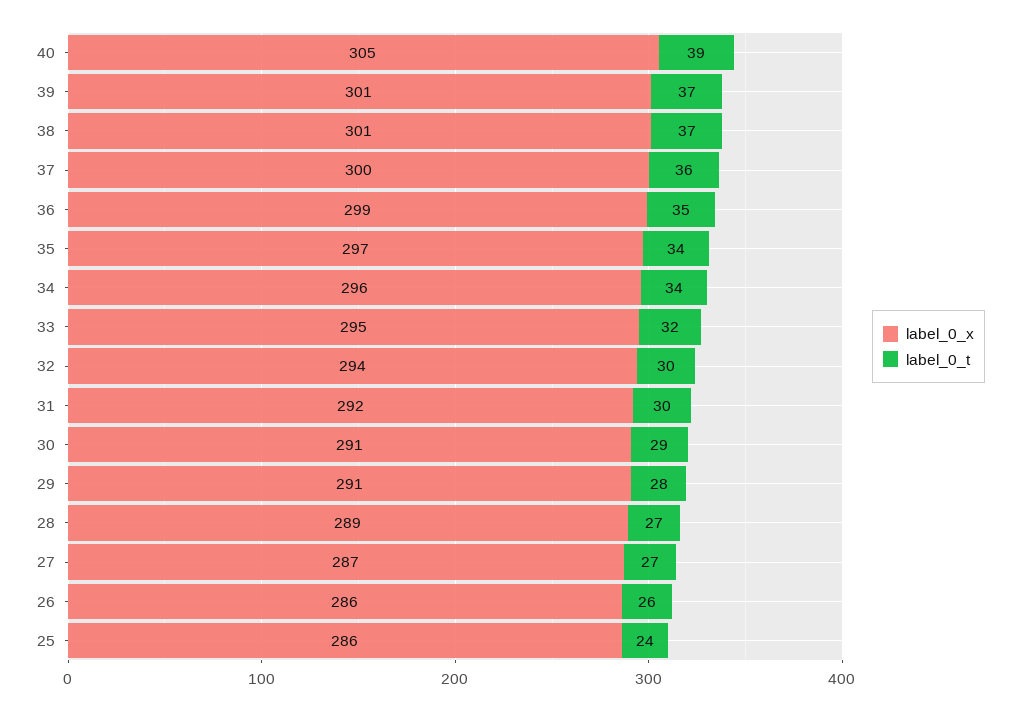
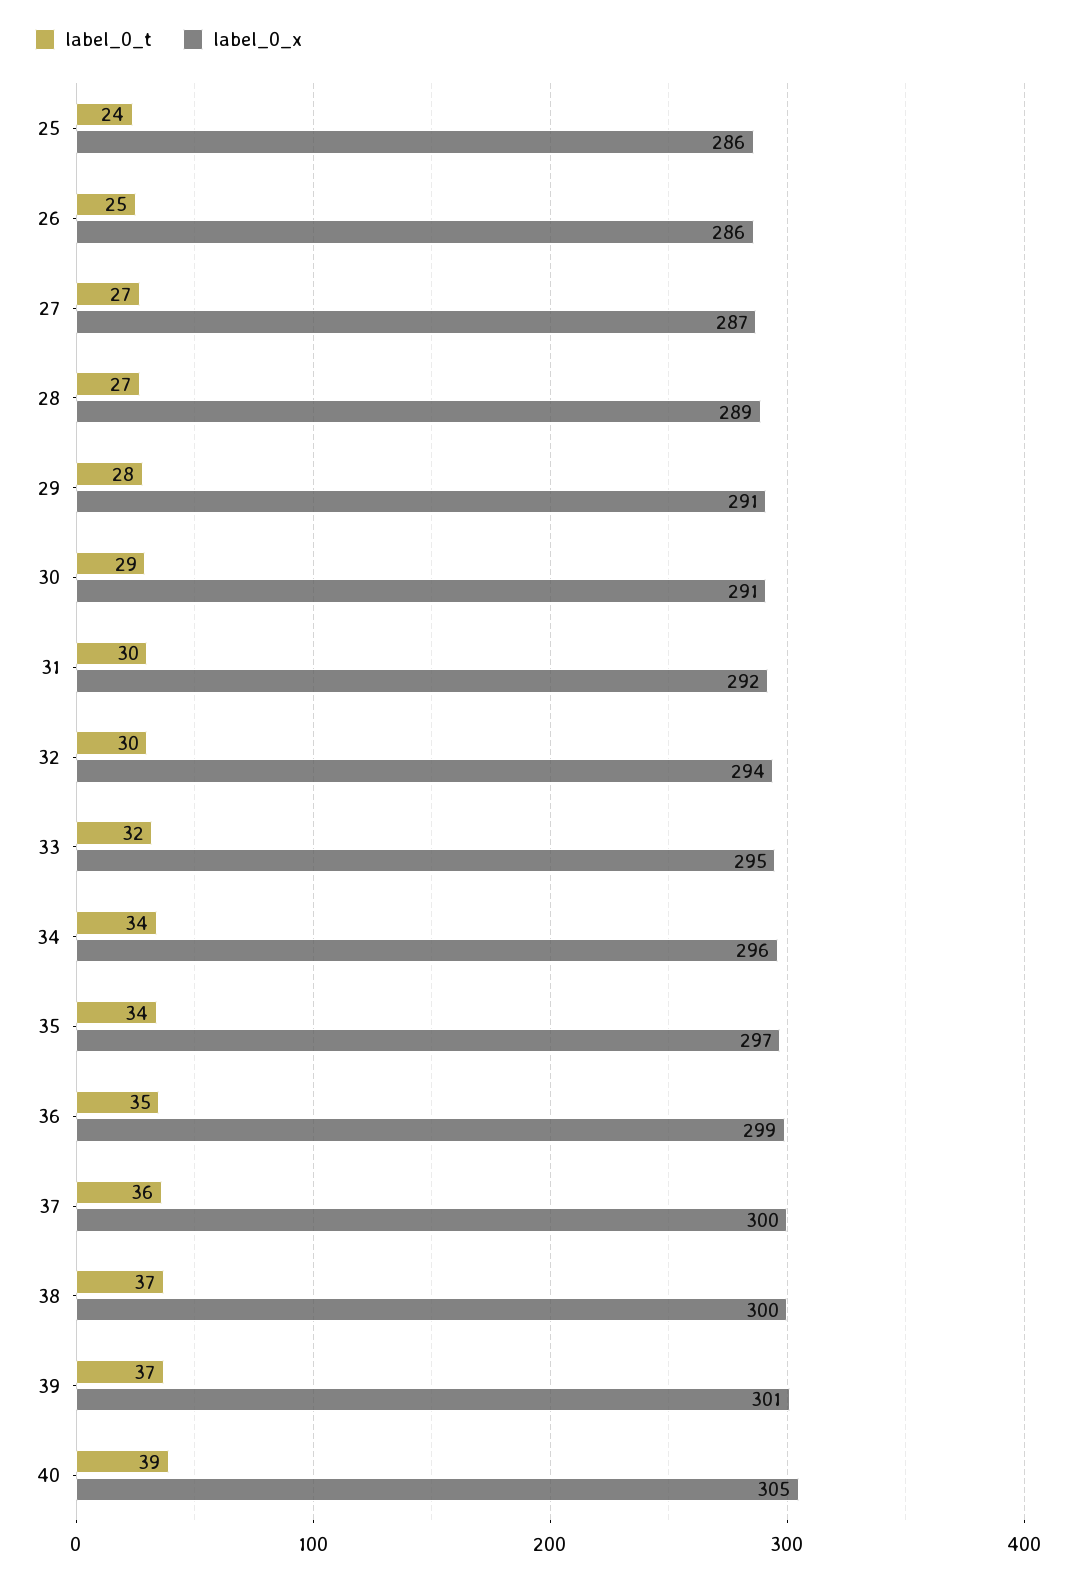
  {
    "label_0_x": {
      "40": 305,
      "39": 301,
-     "38": 301,
+     "38": 300,
      "37": 300,
      "36": 299,
      "35": 297,
      "34": 296,
      "33": 295,
      "32": 294,
      "31": 292,
      "30": 291,
      "29": 291,
      "28": 289,
      "27": 287,
      "26": 286,
      "25": 286
    },
    "label_0_t": {
      "40": 39,
      "39": 37,
      "38": 37,
      "37": 36,
      "36": 35,
      "35": 34,
      "34": 34,
      "33": 32,
      "32": 30,
      "31": 30,
      "30": 29,
      "29": 28,
      "28": 27,
      "27": 27,
-     "26": 26,
+     "26": 25,
      "25": 24
    }
  }

